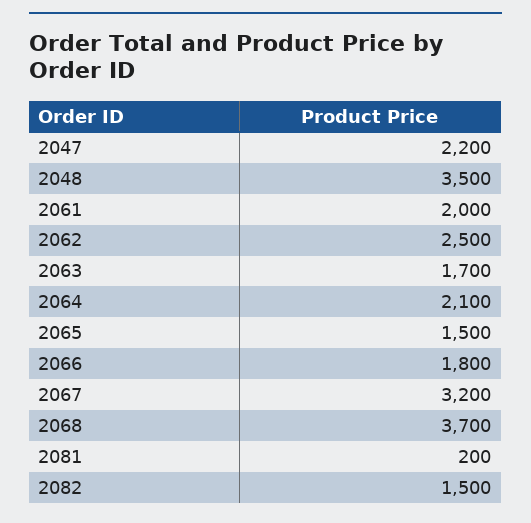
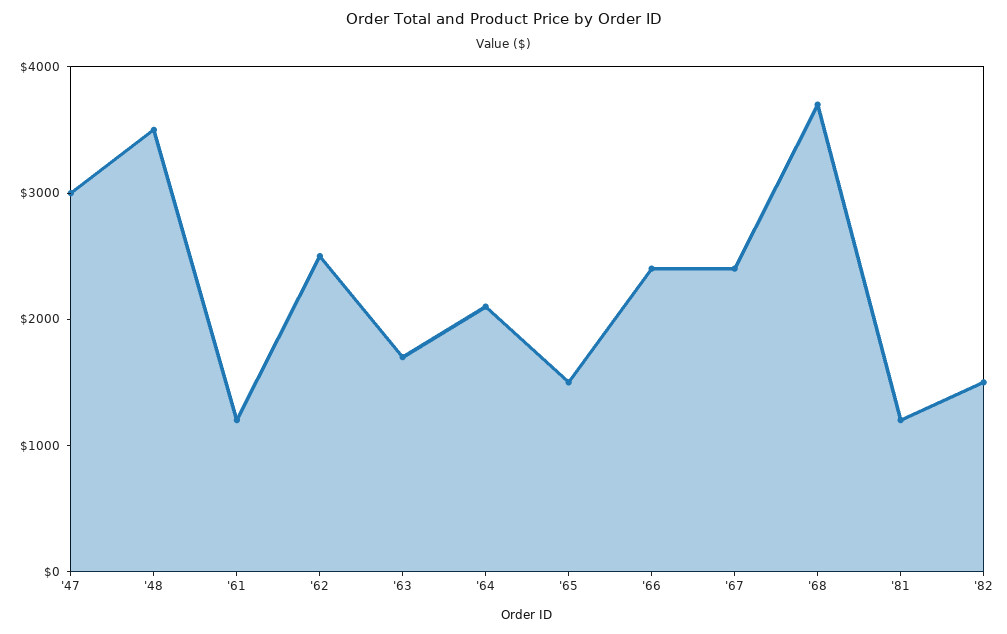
  {
-   "2047": 2200,
+   "2047": 3000,
    "2048": 3500,
-   "2061": 2000,
+   "2061": 1200,
    "2062": 2500,
    "2063": 1700,
    "2064": 2100,
    "2065": 1500,
-   "2066": 1800,
+   "2066": 2400,
-   "2067": 3200,
+   "2067": 2400,
    "2068": 3700,
-   "2081": 200,
+   "2081": 1200,
    "2082": 1500
  }

